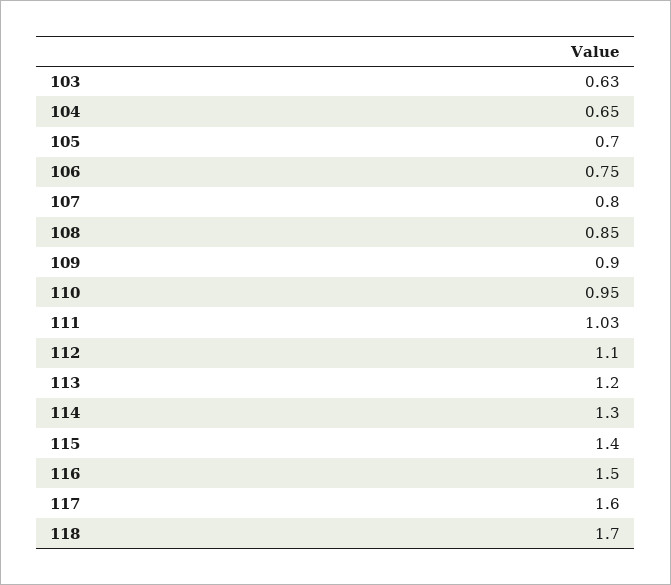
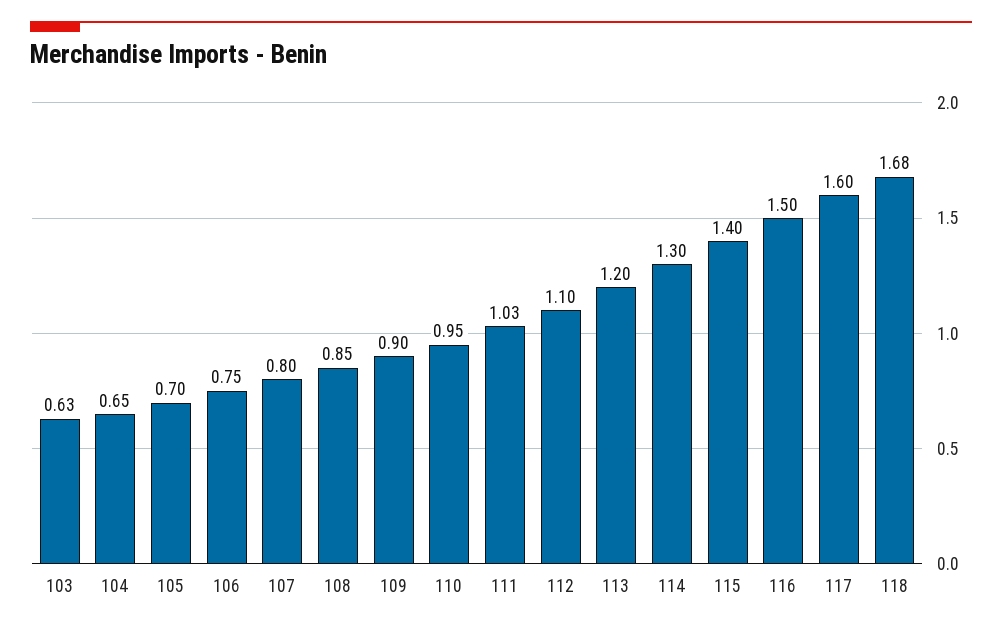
  {
    "103": 0.63,
    "104": 0.65,
    "105": 0.7,
    "106": 0.75,
    "107": 0.8,
    "108": 0.85,
    "109": 0.9,
    "110": 0.95,
    "111": 1.03,
    "112": 1.1,
    "113": 1.2,
    "114": 1.3,
    "115": 1.4,
    "116": 1.5,
    "117": 1.6,
-   "118": 1.7
+   "118": 1.68
  }

